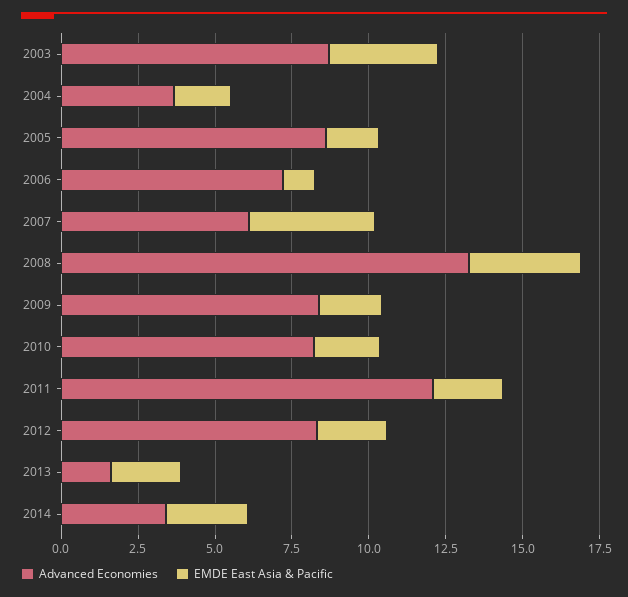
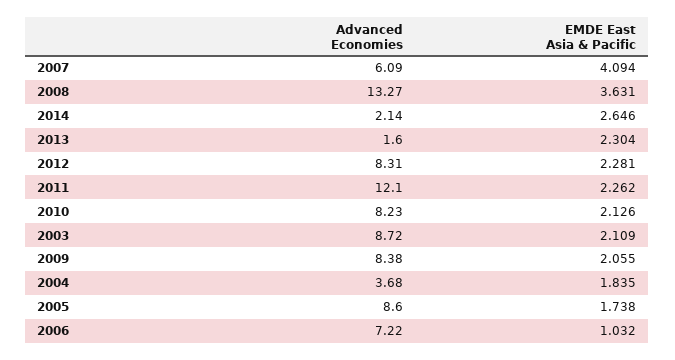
  {
    "Advanced Economies": {
      "2003": 8.72,
      "2004": 3.68,
      "2005": 8.6,
      "2006": 7.22,
      "2007": 6.09,
      "2008": 13.27,
      "2009": 8.38,
      "2010": 8.23,
      "2011": 12.1,
      "2012": 8.31,
      "2013": 1.6,
-     "2014": 3.5
+     "2014": 2.14
    },
    "EMDE East Asia & Pacific": {
-     "2003": 3.5,
+     "2003": 2.109,
      "2004": 1.835,
      "2005": 1.738,
      "2006": 1.032,
      "2007": 4.094,
      "2008": 3.631,
      "2009": 2.055,
      "2010": 2.126,
      "2011": 2.262,
      "2012": 2.281,
      "2013": 2.304,
      "2014": 2.646
    }
  }

